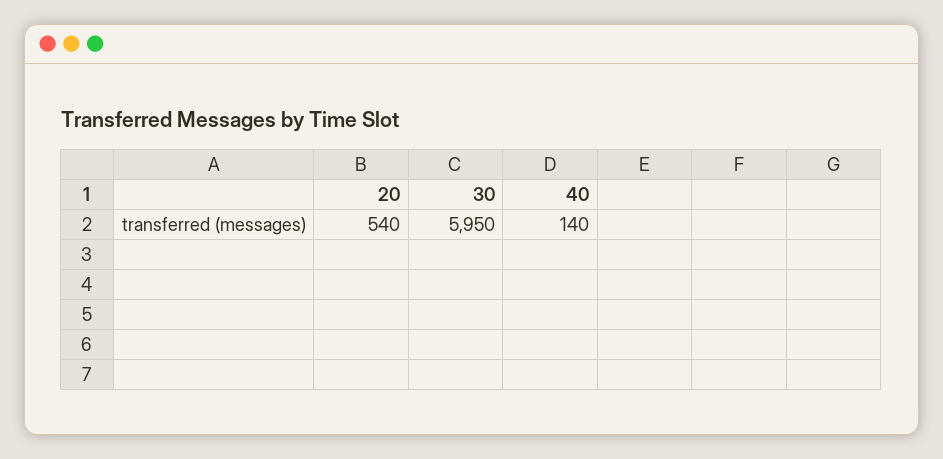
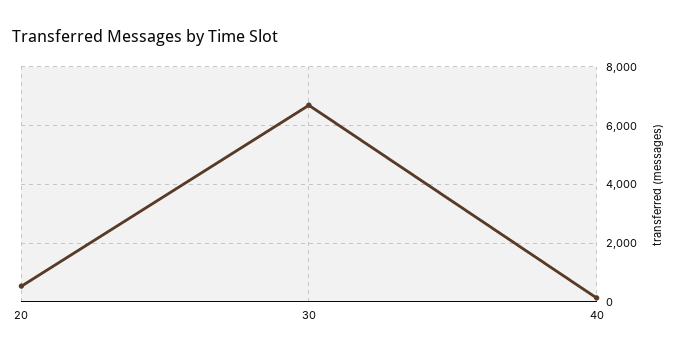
  {
    "20": 540,
-   "30": 5950,
+   "30": 6750,
    "40": 140
  }

